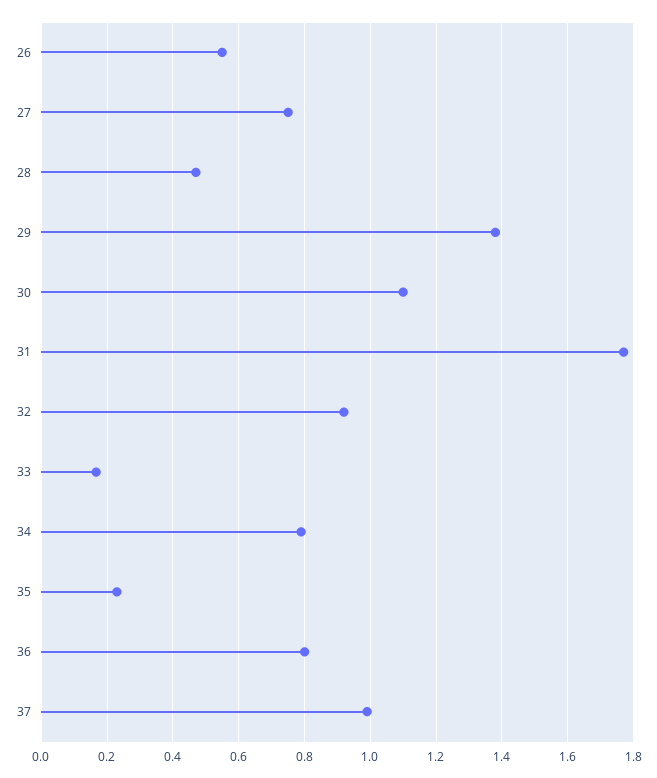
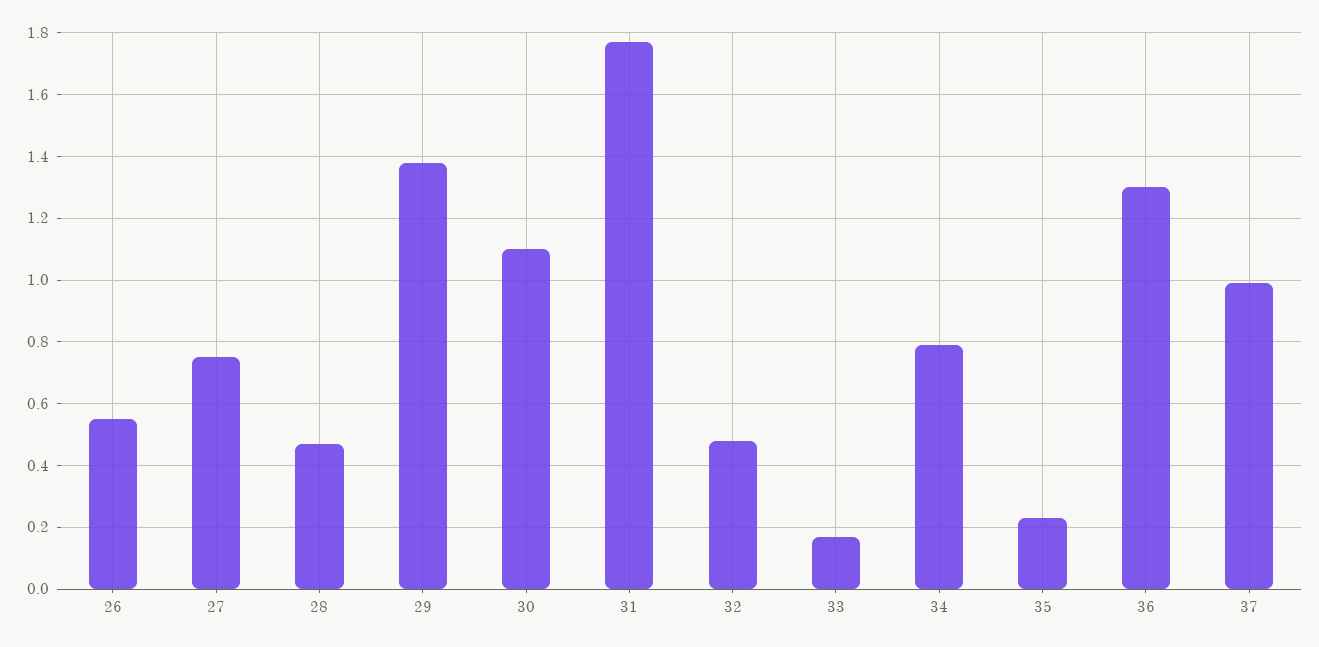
  {
    "26": 0.56,
    "27": 0.76,
    "28": 0.48,
    "29": 1.38,
    "30": 1.1,
    "31": 1.78,
-   "32": 0.92,
+   "32": 0.48,
    "33": 0.16,
    "34": 0.8,
    "35": 0.24,
-   "36": 0.8,
+   "36": 1.3,
    "37": 1
  }

